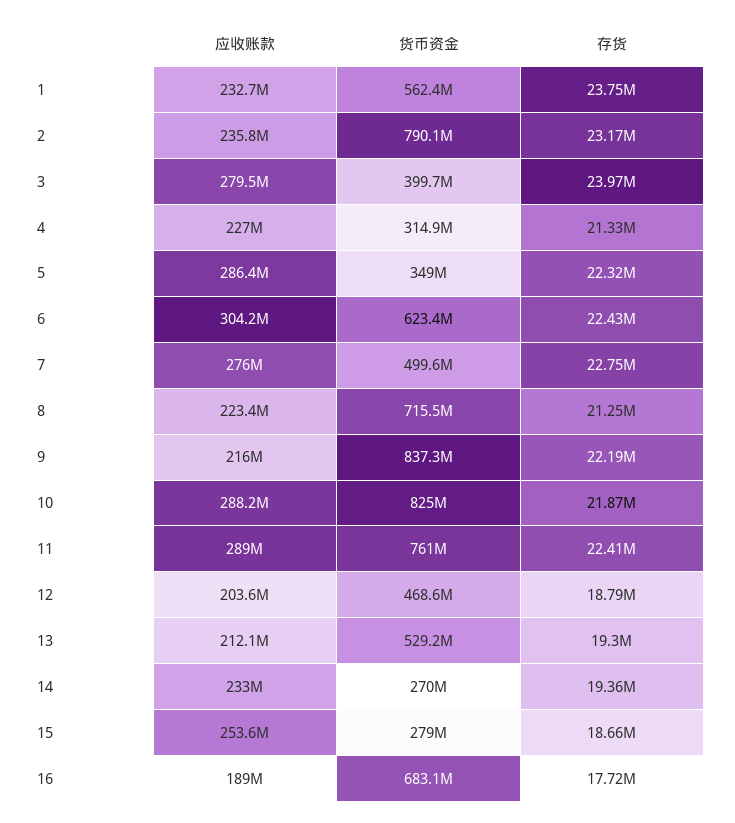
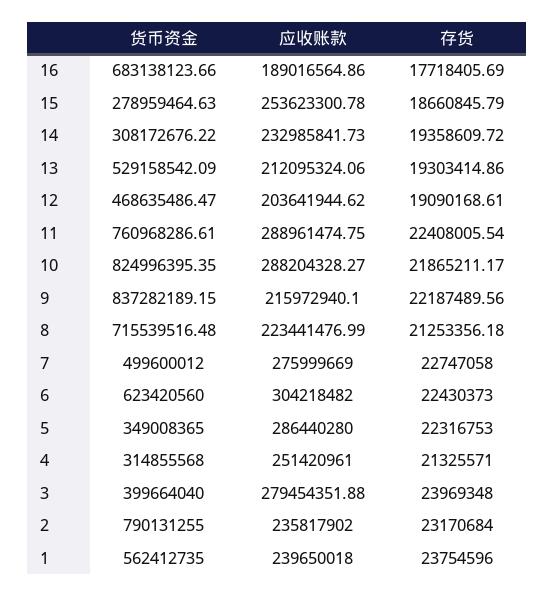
  {
    "应收账款": {
-     "1": 232700000,
+     "1": 239650018,
      "2": 235817902,
      "3": 279454351.88,
-     "4": 227000000,
+     "4": 251420961,
      "5": 286440280,
      "6": 304218482,
      "7": 275999669,
      "8": 223441476.99,
      "9": 215972940.1,
      "10": 288204328.27,
      "11": 288961474.75,
      "12": 203641944.62,
      "13": 212095324.06,
      "14": 232985841.73,
      "15": 253623300.78,
      "16": 189016564.86
    },
    "货币资金": {
      "1": 562412735,
      "2": 790131255,
      "3": 399664040,
      "4": 314855568,
      "5": 349008365,
      "6": 623420560,
      "7": 499600012,
      "8": 715539516.48,
      "9": 837282189.15,
      "10": 824996395.35,
      "11": 760968286.61,
      "12": 468635486.47,
      "13": 529158542.09,
-     "14": 270000000,
+     "14": 308172676.22,
      "15": 278959464.63,
      "16": 683138123.66
    },
    "存货": {
      "1": 23754596,
      "2": 23170684,
      "3": 23969348,
      "4": 21325571,
      "5": 22316753,
      "6": 22430373,
      "7": 22747058,
      "8": 21253356.18,
      "9": 22187489.56,
      "10": 21865211.17,
      "11": 22408005.54,
-     "12": 18790000,
+     "12": 19090168.61,
      "13": 19303414.86,
      "14": 19358609.72,
      "15": 18660845.79,
      "16": 17718405.69
    }
  }

